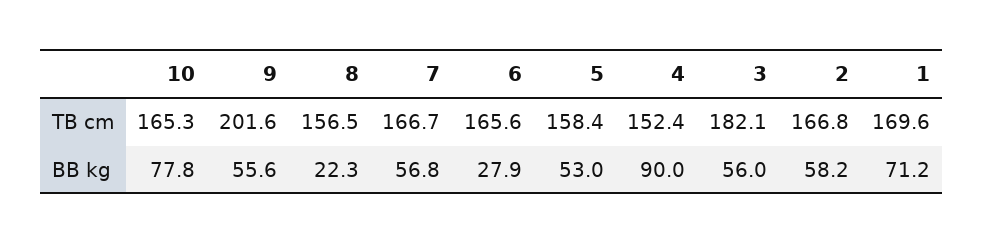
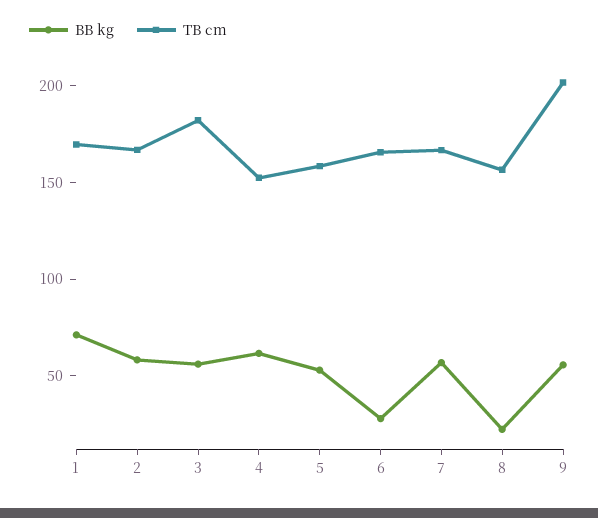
  {
    "TB cm": {
-     "10": 165.3,
      "9": 201.6,
      "8": 156.5,
      "7": 166.7,
      "6": 165.6,
      "5": 158.4,
      "4": 152.4,
      "3": 182.1,
      "2": 166.8,
      "1": 169.6
    },
    "BB kg": {
-     "10": 77.8,
      "9": 55.6,
      "8": 22.3,
      "7": 56.8,
      "6": 27.9,
      "5": 53,
-     "4": 90,
+     "4": 60,
      "3": 56,
      "2": 58.2,
      "1": 71.2
    }
  }

